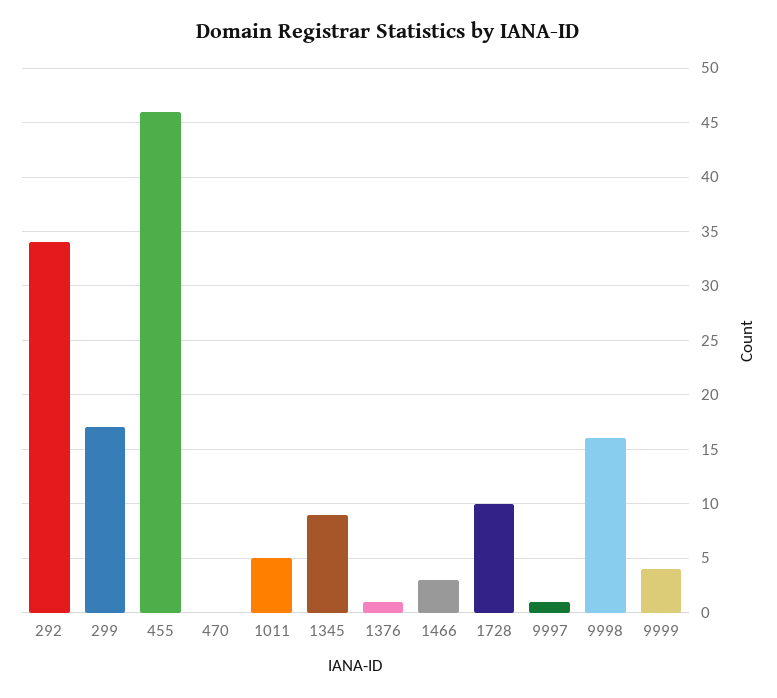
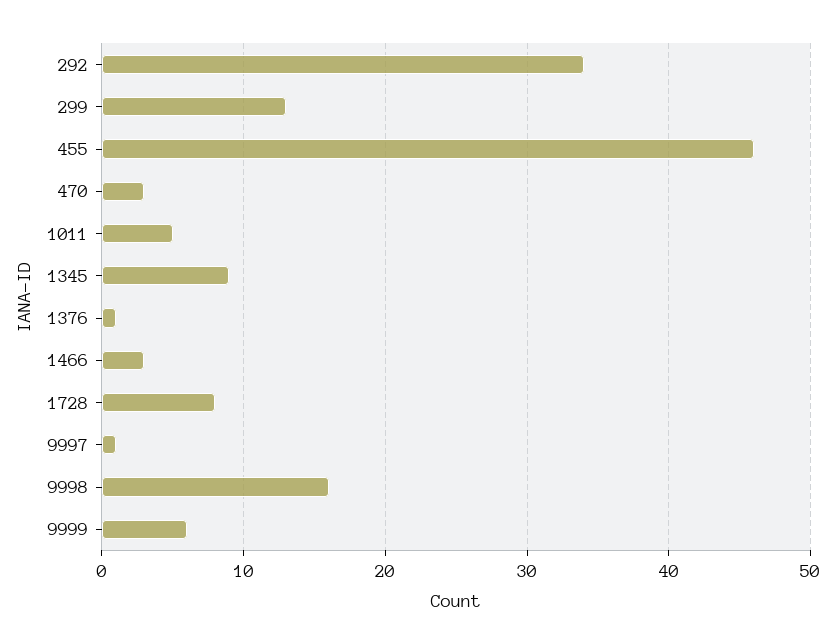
  {
    "292": 34,
-   "299": 17,
+   "299": 13,
    "455": 46,
-   "470": 0,
+   "470": 3,
    "1011": 5,
    "1345": 9,
    "1376": 1,
    "1466": 3,
-   "1728": 10,
+   "1728": 8,
    "9997": 1,
    "9998": 16,
-   "9999": 4
+   "9999": 6
  }

